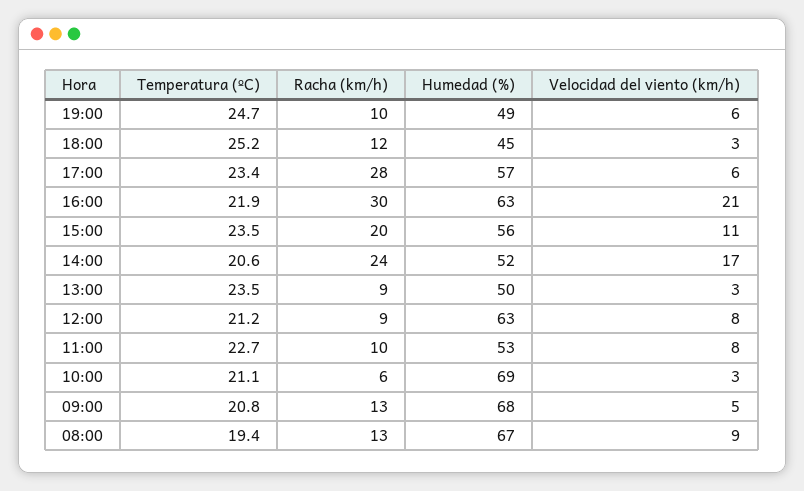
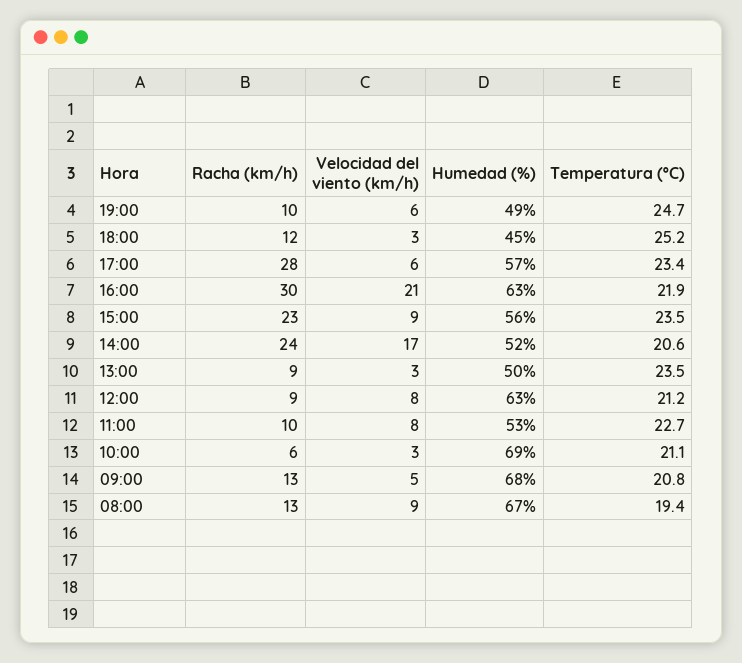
  {
    "Temperatura (ºC)": {
      "19:00": 24.7,
      "18:00": 25.2,
      "17:00": 23.4,
      "16:00": 21.9,
      "15:00": 23.5,
      "14:00": 20.6,
      "13:00": 23.5,
      "12:00": 21.2,
      "11:00": 22.7,
      "10:00": 21.1,
      "09:00": 20.8,
      "08:00": 19.4
    },
    "Racha (km/h)": {
      "19:00": 10,
      "18:00": 12,
      "17:00": 28,
      "16:00": 30,
-     "15:00": 20,
+     "15:00": 23,
      "14:00": 24,
      "13:00": 9,
      "12:00": 9,
      "11:00": 10,
      "10:00": 6,
      "09:00": 13,
      "08:00": 13
    },
    "Humedad (%)": {
      "19:00": 49,
      "18:00": 45,
      "17:00": 57,
      "16:00": 63,
      "15:00": 56,
      "14:00": 52,
      "13:00": 50,
      "12:00": 63,
      "11:00": 53,
      "10:00": 69,
      "09:00": 68,
      "08:00": 67
    },
    "Velocidad del viento (km/h)": {
      "19:00": 6,
      "18:00": 3,
      "17:00": 6,
      "16:00": 21,
-     "15:00": 11,
+     "15:00": 9,
      "14:00": 17,
      "13:00": 3,
      "12:00": 8,
      "11:00": 8,
      "10:00": 3,
      "09:00": 5,
      "08:00": 9
    }
  }

